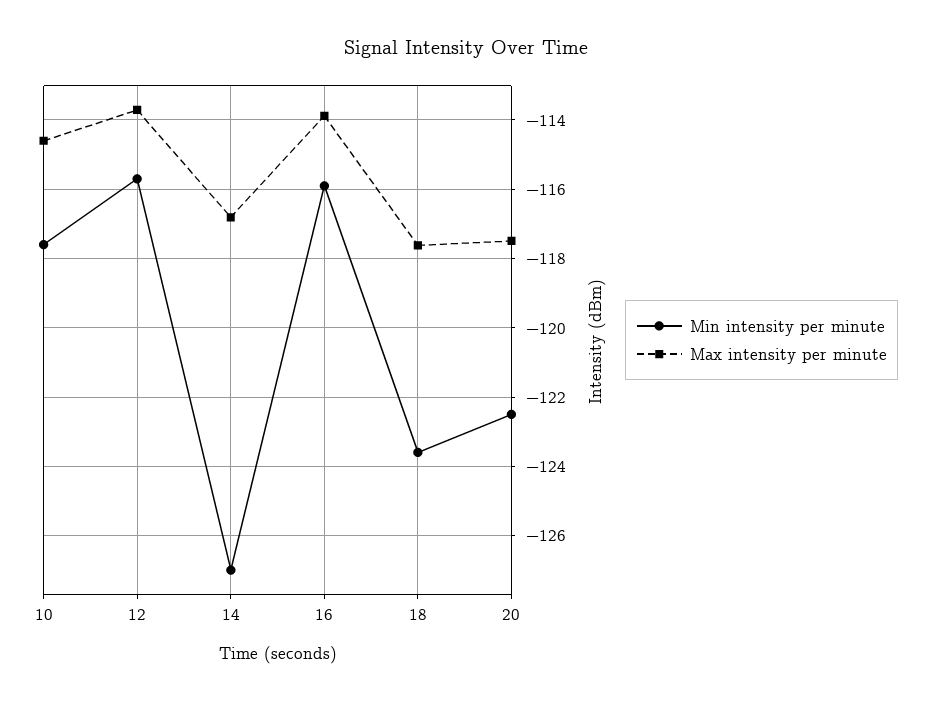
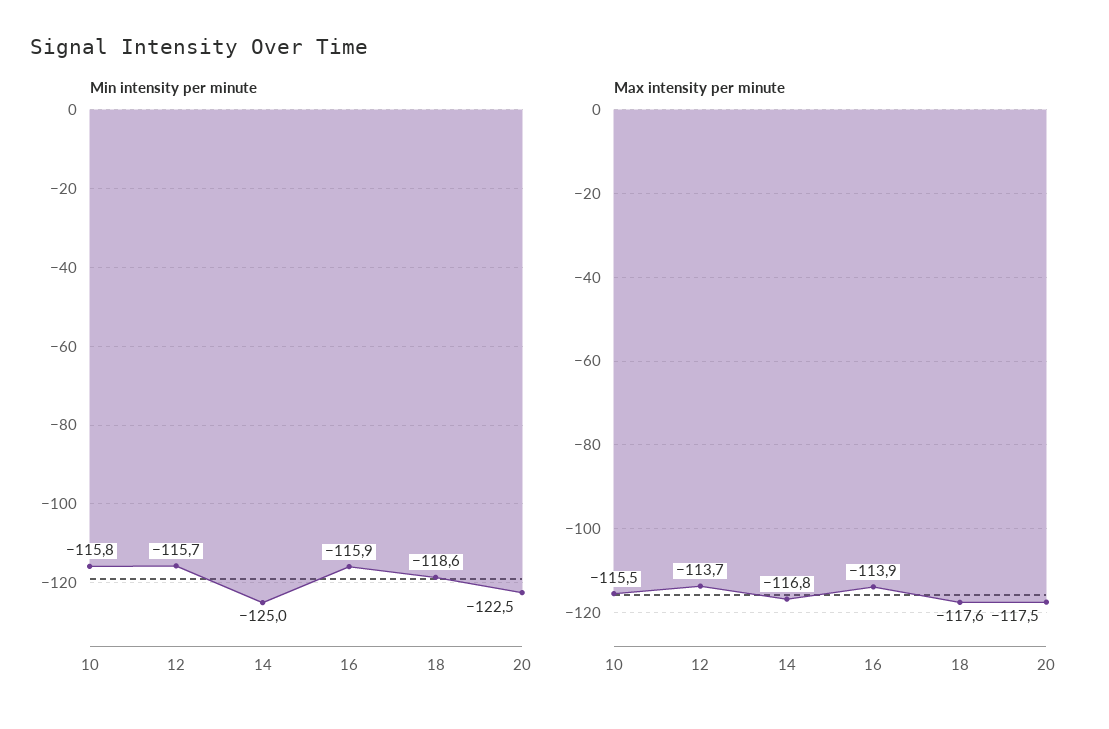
  {
    "Min intensity per minute": {
-     "10": -117.6,
+     "10": -115.8,
      "12": -115.7,
-     "14": -127,
+     "14": -125,
      "16": -115.9,
-     "18": -123.6,
+     "18": -118.6,
      "20": -122.5
    },
    "Max intensity per minute": {
-     "10": -114.6,
+     "10": -115.5,
      "12": -113.7,
      "14": -116.8,
      "16": -113.9,
      "18": -117.6,
      "20": -117.5
    }
  }

